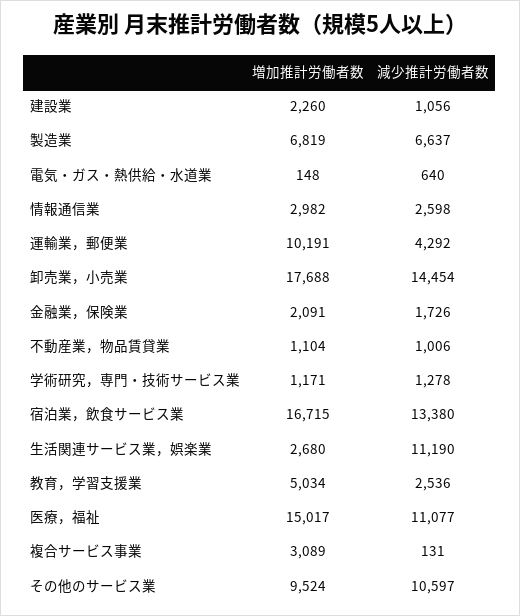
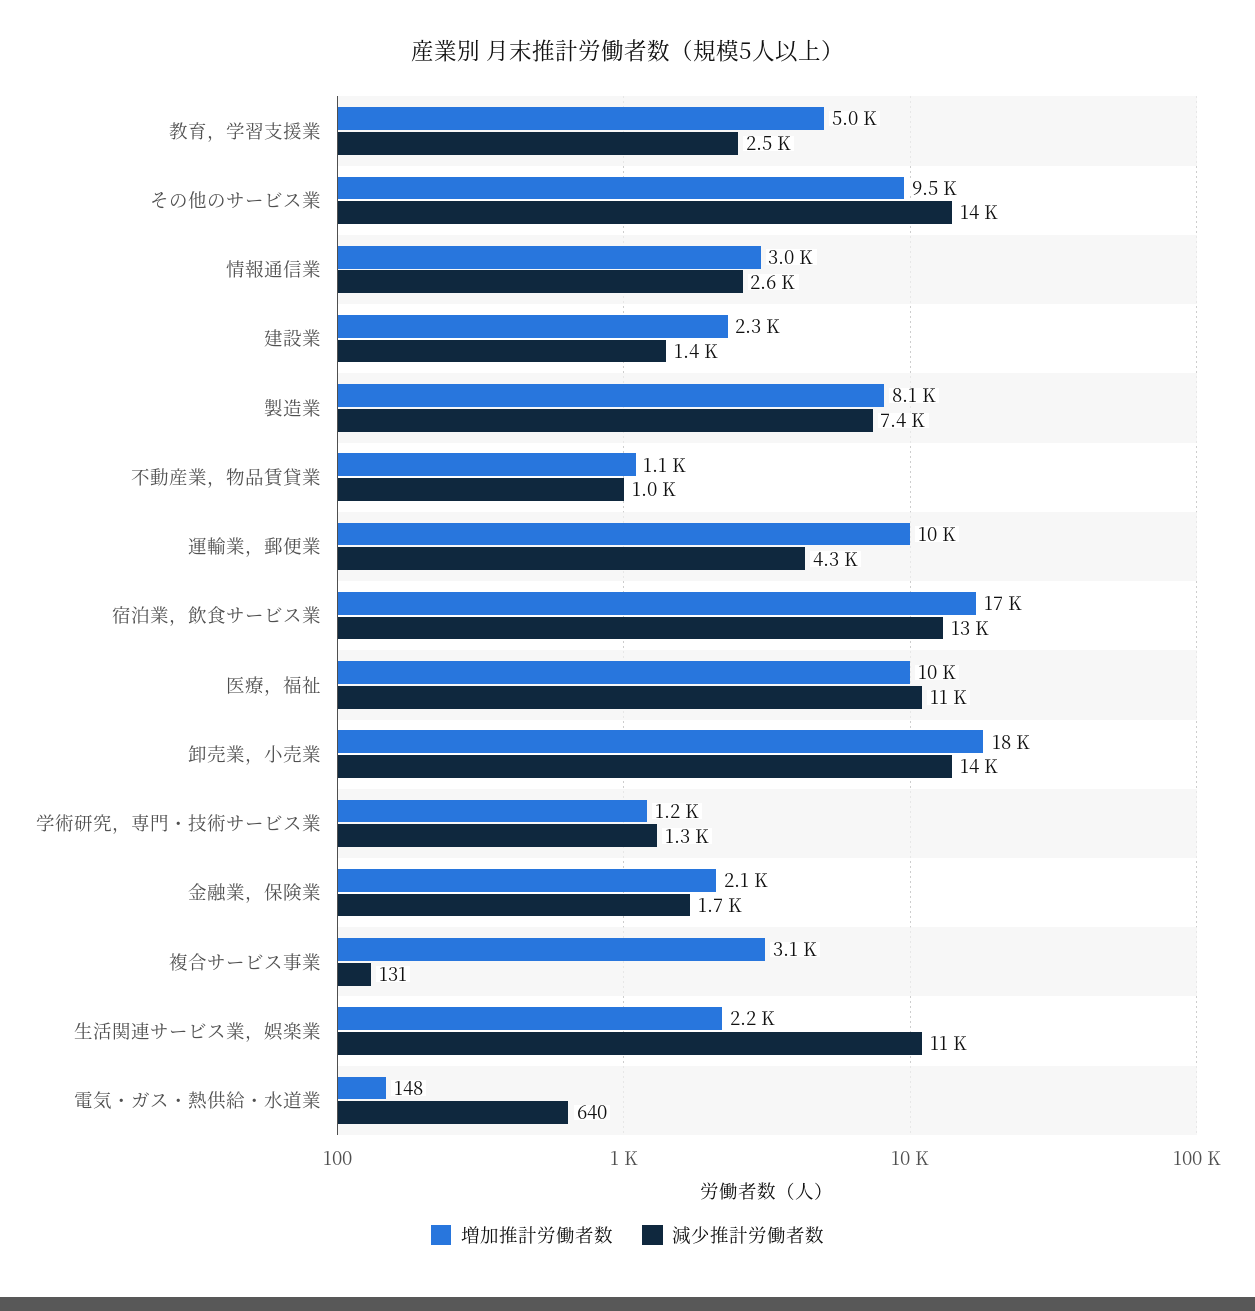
  {
    "増加推計労働者数": {
      "建設業": 2260,
-     "製造業": 6819,
+     "製造業": 8100,
      "電気・ガス・熱供給・水道業": 148,
      "情報通信業": 2982,
      "運輸業，郵便業": 10191,
      "卸売業，小売業": 17688,
      "金融業，保険業": 2091,
      "不動産業，物品賃貸業": 1104,
      "学術研究，専門・技術サービス業": 1171,
      "宿泊業，飲食サービス業": 16715,
-     "生活関連サービス業，娯楽業": 2680,
+     "生活関連サービス業，娯楽業": 2200,
      "教育，学習支援業": 5034,
-     "医療，福祉": 15017,
+     "医療，福祉": 10000,
      "複合サービス事業": 3089,
      "その他のサービス業": 9524
    },
    "減少推計労働者数": {
-     "建設業": 1056,
+     "建設業": 1400,
-     "製造業": 6637,
+     "製造業": 7400,
      "電気・ガス・熱供給・水道業": 640,
      "情報通信業": 2598,
      "運輸業，郵便業": 4292,
      "卸売業，小売業": 14454,
      "金融業，保険業": 1726,
      "不動産業，物品賃貸業": 1006,
      "学術研究，専門・技術サービス業": 1278,
      "宿泊業，飲食サービス業": 13380,
      "生活関連サービス業，娯楽業": 11190,
      "教育，学習支援業": 2536,
      "医療，福祉": 11077,
      "複合サービス事業": 131,
-     "その他のサービス業": 10597
+     "その他のサービス業": 14000
    }
  }

